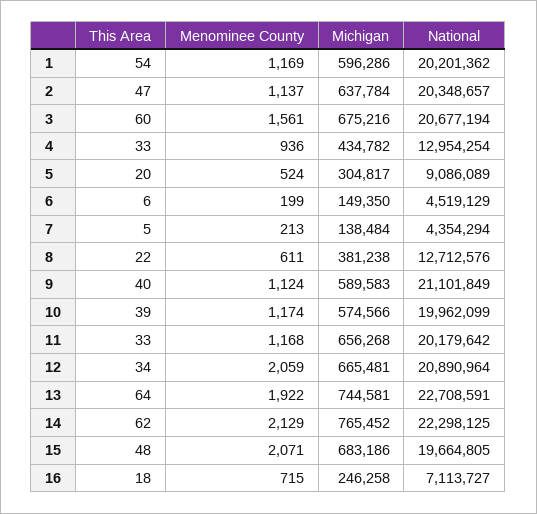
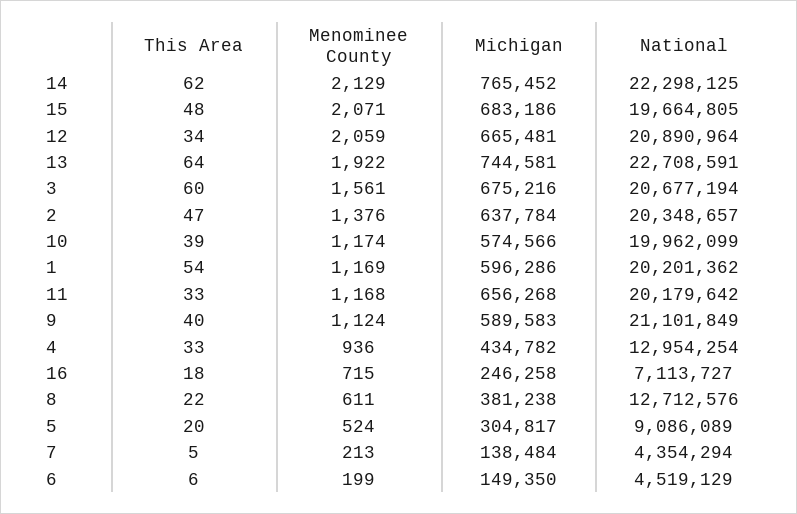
  {
    "This Area": {
      "1": 54,
      "2": 47,
      "3": 60,
      "4": 33,
      "5": 20,
      "6": 6,
      "7": 5,
      "8": 22,
      "9": 40,
      "10": 39,
      "11": 33,
      "12": 34,
      "13": 64,
      "14": 62,
      "15": 48,
      "16": 18
    },
    "Menominee County": {
      "1": 1169,
-     "2": 1137,
+     "2": 1376,
      "3": 1561,
      "4": 936,
      "5": 524,
      "6": 199,
      "7": 213,
      "8": 611,
      "9": 1124,
      "10": 1174,
      "11": 1168,
      "12": 2059,
      "13": 1922,
      "14": 2129,
      "15": 2071,
      "16": 715
    },
    "Michigan": {
      "1": 596286,
      "2": 637784,
      "3": 675216,
      "4": 434782,
      "5": 304817,
      "6": 149350,
      "7": 138484,
      "8": 381238,
      "9": 589583,
      "10": 574566,
      "11": 656268,
      "12": 665481,
      "13": 744581,
      "14": 765452,
      "15": 683186,
      "16": 246258
    },
    "National": {
      "1": 20201362,
      "2": 20348657,
      "3": 20677194,
      "4": 12954254,
      "5": 9086089,
      "6": 4519129,
      "7": 4354294,
      "8": 12712576,
      "9": 21101849,
      "10": 19962099,
      "11": 20179642,
      "12": 20890964,
      "13": 22708591,
      "14": 22298125,
      "15": 19664805,
      "16": 7113727
    }
  }

